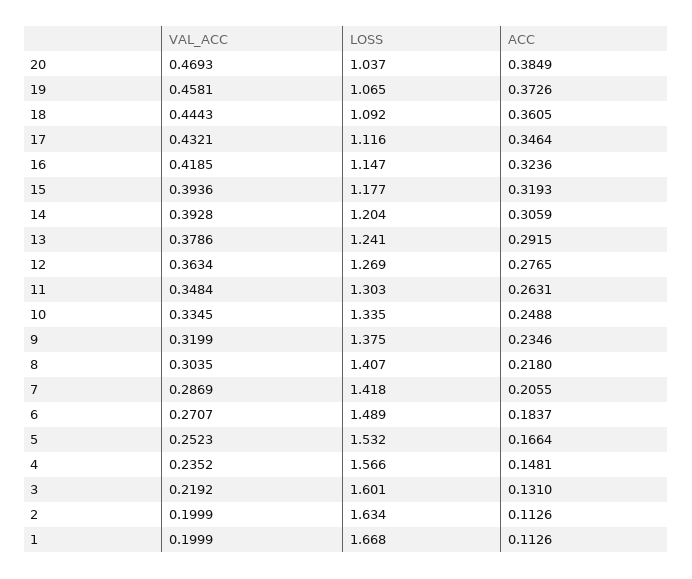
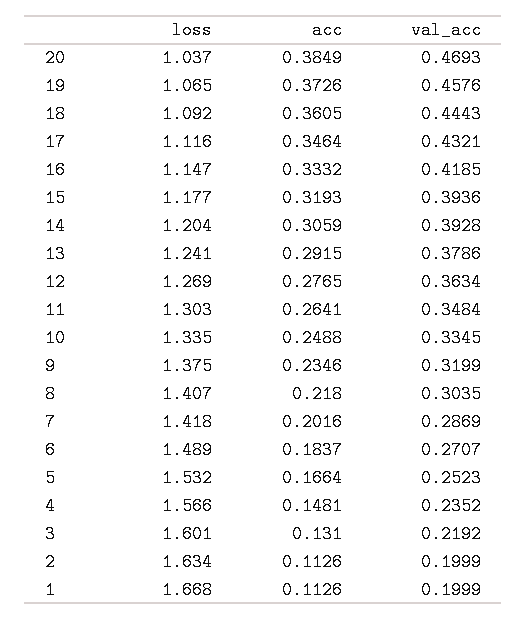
  {
    "VAL_ACC": {
      "20": 0.4693,
-     "19": 0.4581,
+     "19": 0.4576,
      "18": 0.4443,
      "17": 0.4321,
      "16": 0.4185,
      "15": 0.3936,
      "14": 0.3928,
      "13": 0.3786,
      "12": 0.3634,
      "11": 0.3484,
      "10": 0.3345,
      "9": 0.3199,
      "8": 0.3035,
      "7": 0.2869,
      "6": 0.2707,
      "5": 0.2523,
      "4": 0.2352,
      "3": 0.2192,
      "2": 0.1999,
      "1": 0.1999
    },
    "LOSS": {
      "20": 1.037,
      "19": 1.065,
      "18": 1.092,
      "17": 1.116,
      "16": 1.147,
      "15": 1.177,
      "14": 1.204,
      "13": 1.241,
      "12": 1.269,
      "11": 1.303,
      "10": 1.335,
      "9": 1.375,
      "8": 1.407,
      "7": 1.418,
      "6": 1.489,
      "5": 1.532,
      "4": 1.566,
      "3": 1.601,
      "2": 1.634,
      "1": 1.668
    },
    "ACC": {
      "20": 0.3849,
      "19": 0.3726,
      "18": 0.3605,
      "17": 0.3464,
-     "16": 0.3236,
+     "16": 0.3332,
      "15": 0.3193,
      "14": 0.3059,
      "13": 0.2915,
      "12": 0.2765,
-     "11": 0.2631,
+     "11": 0.2641,
      "10": 0.2488,
      "9": 0.2346,
      "8": 0.218,
-     "7": 0.2055,
+     "7": 0.2016,
      "6": 0.1837,
      "5": 0.1664,
      "4": 0.1481,
      "3": 0.131,
      "2": 0.1126,
      "1": 0.1126
    }
  }

